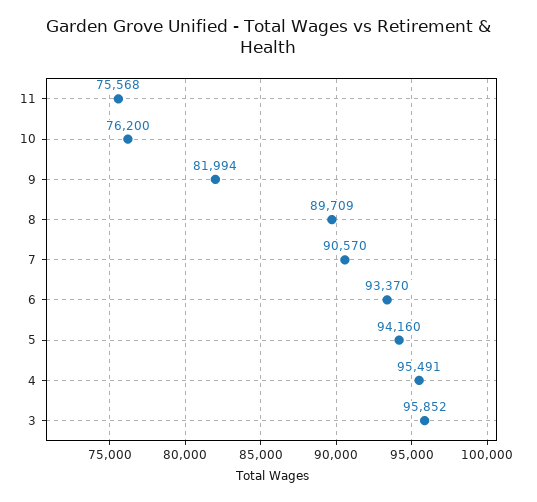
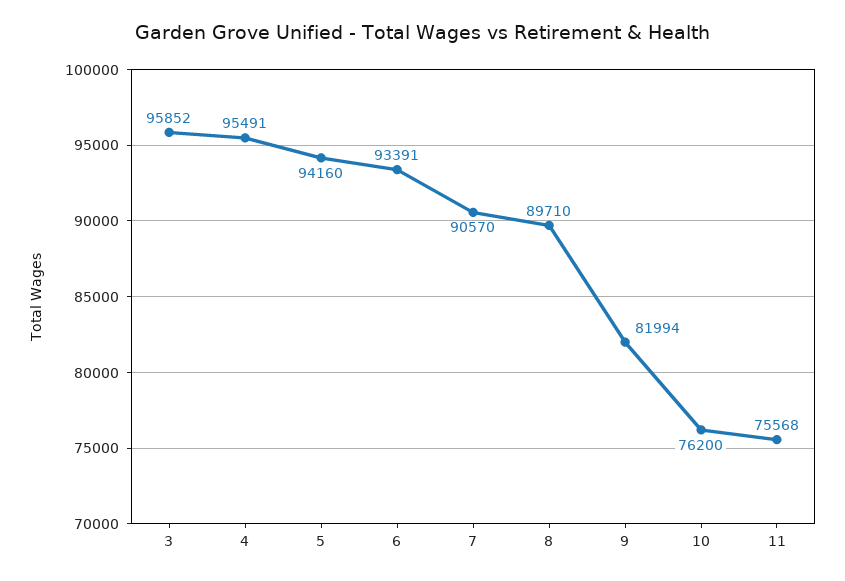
  {
    "11": 75568,
    "10": 76200,
    "9": 81994,
-   "8": 89709,
+   "8": 89710,
    "7": 90570,
-   "6": 93370,
+   "6": 93391,
    "5": 94160,
    "4": 95491,
    "3": 95852
  }

